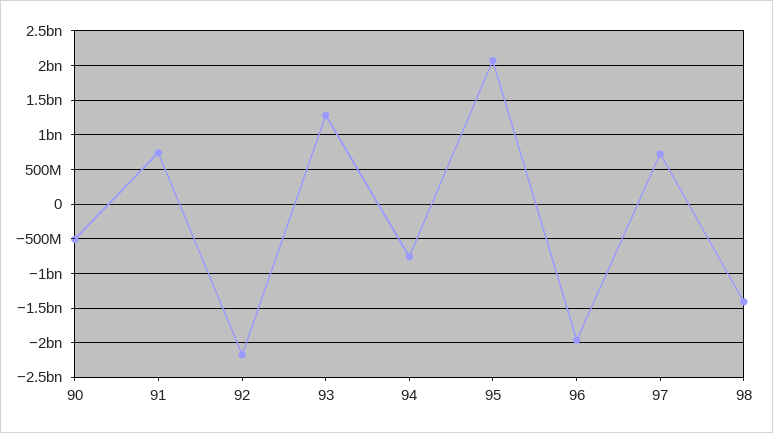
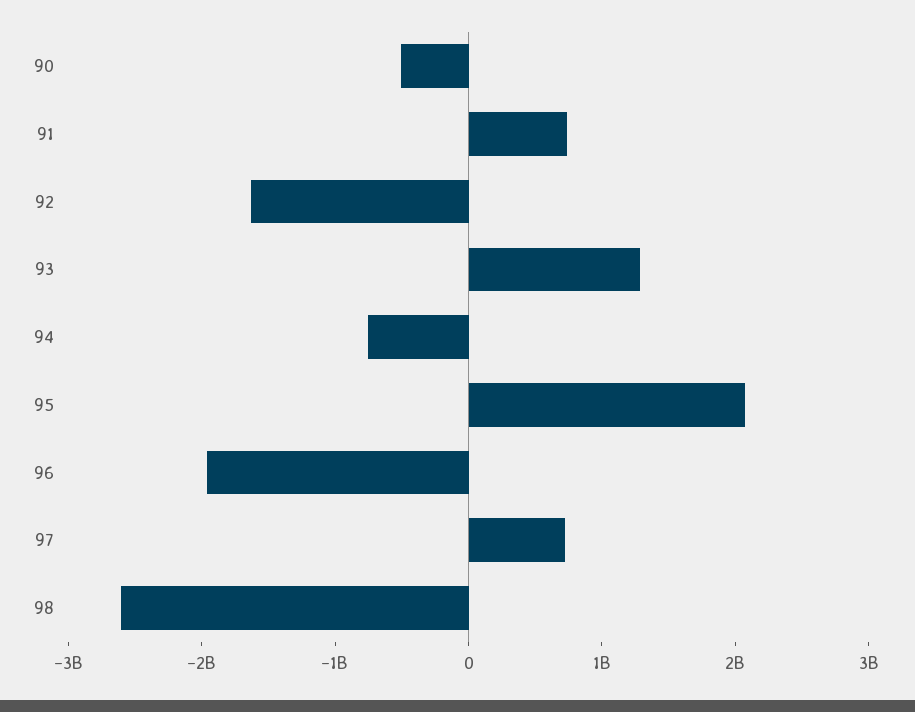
  {
    "90": -500000000,
    "91": 700000000,
-   "92": -2200000000,
+   "92": -1600000000,
    "93": 1300000000,
    "94": -800000000,
    "95": 2100000000,
    "96": -2000000000,
    "97": 700000000,
-   "98": -1400000000
+   "98": -2600000000
  }

